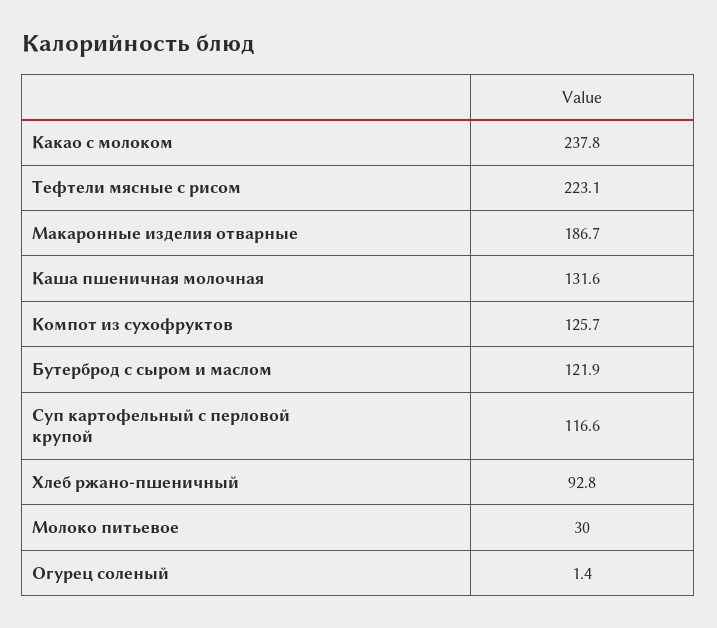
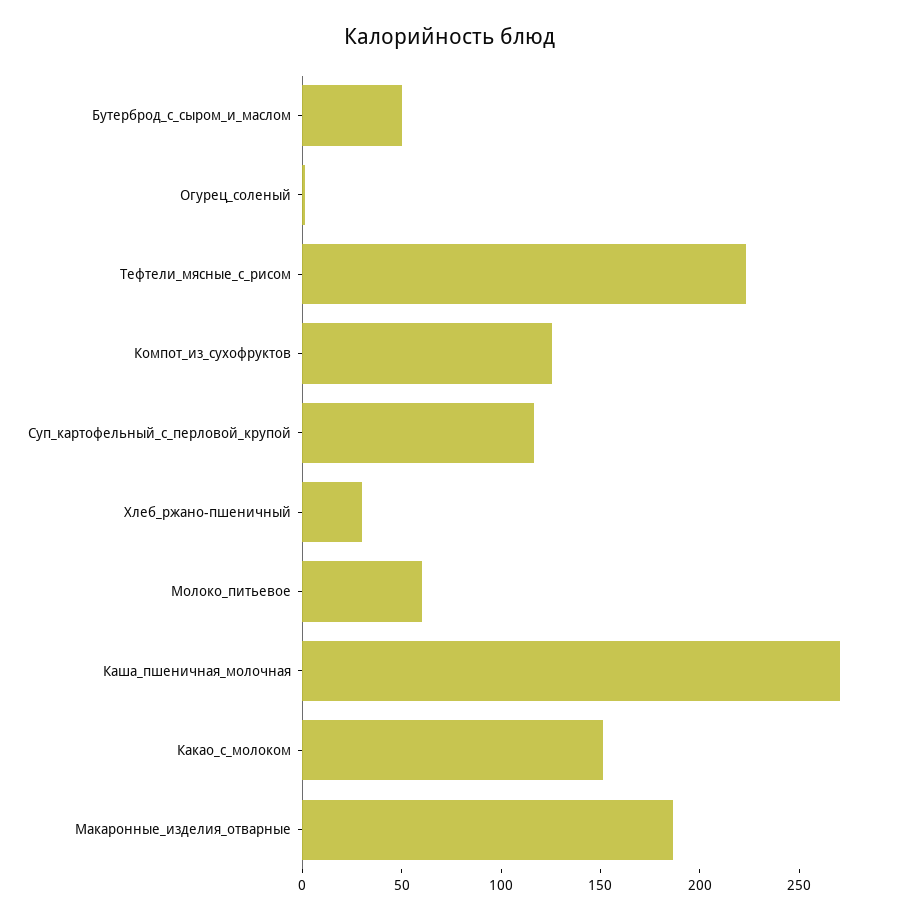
  {
-   "Какао с молоком": 237.8,
+   "Какао с молоком": 150,
    "Тефтели мясные с рисом": 223.1,
    "Макаронные изделия отварные": 186.7,
-   "Каша пшеничная молочная": 131.6,
+   "Каша пшеничная молочная": 270,
    "Компот из сухофруктов": 125.7,
-   "Бутерброд с сыром и маслом": 121.9,
+   "Бутерброд с сыром и маслом": 50,
    "Суп картофельный с перловой крупой": 116.6,
-   "Хлеб ржано-пшеничный": 92.8,
+   "Хлеб ржано-пшеничный": 30,
-   "Молоко питьевое": 30,
+   "Молоко питьевое": 60,
    "Огурец соленый": 1.4
  }

